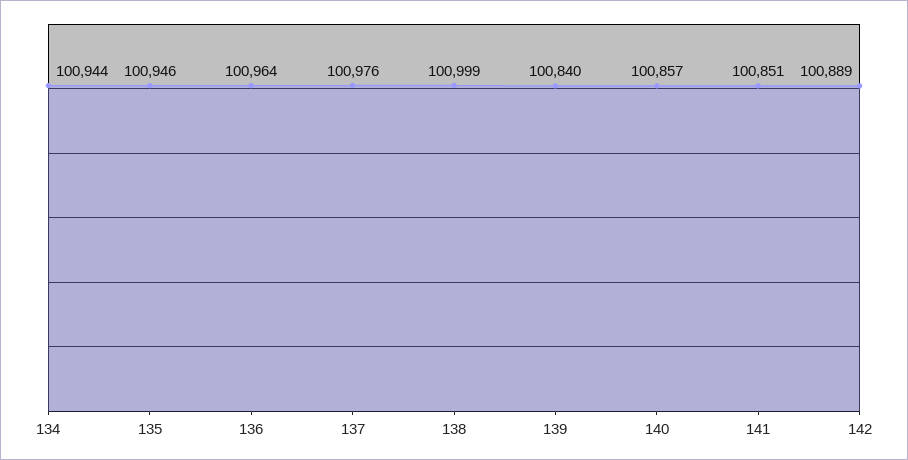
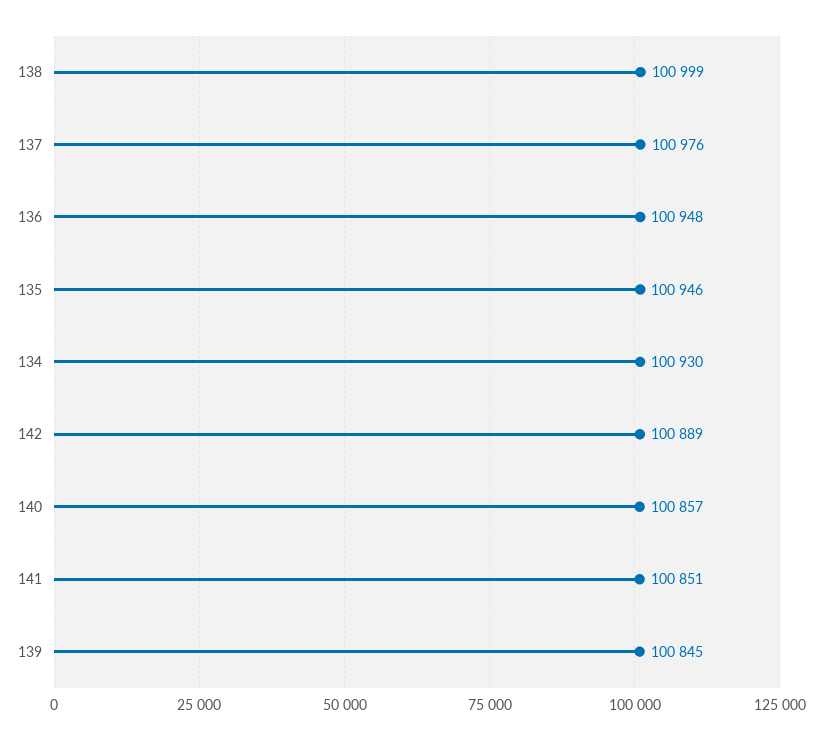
  {
-   "134": 100944,
+   "134": 100930,
    "135": 100946,
-   "136": 100964,
+   "136": 100948,
    "137": 100976,
    "138": 100999,
-   "139": 100840,
+   "139": 100845,
    "140": 100857,
    "141": 100851,
    "142": 100889
  }

